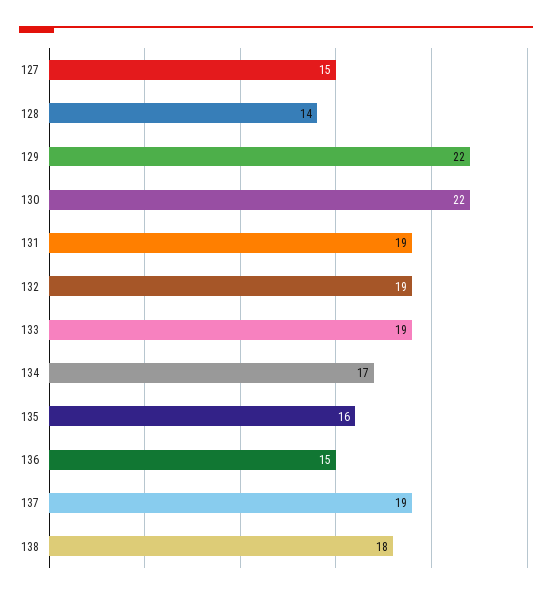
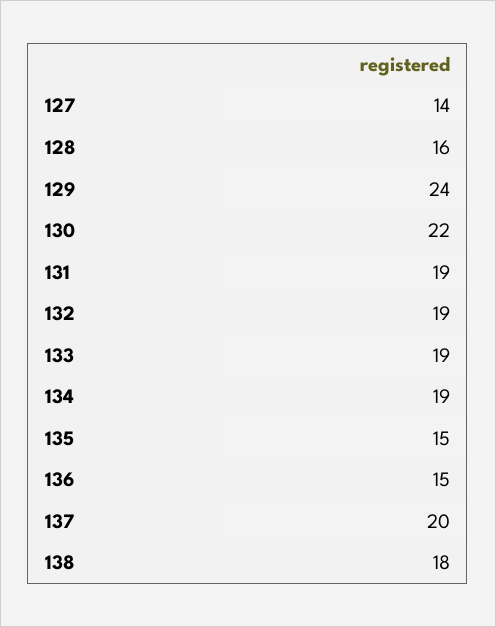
  {
-   "127": 15,
+   "127": 14,
-   "128": 14,
+   "128": 16,
-   "129": 22,
+   "129": 24,
    "130": 22,
    "131": 19,
    "132": 19,
    "133": 19,
-   "134": 17,
+   "134": 19,
-   "135": 16,
+   "135": 15,
    "136": 15,
-   "137": 19,
+   "137": 20,
    "138": 18
  }

